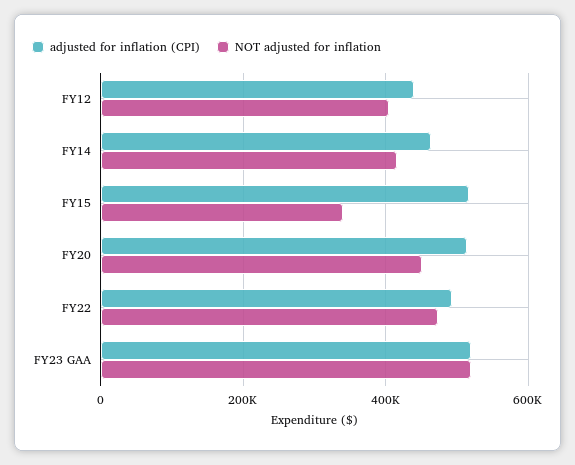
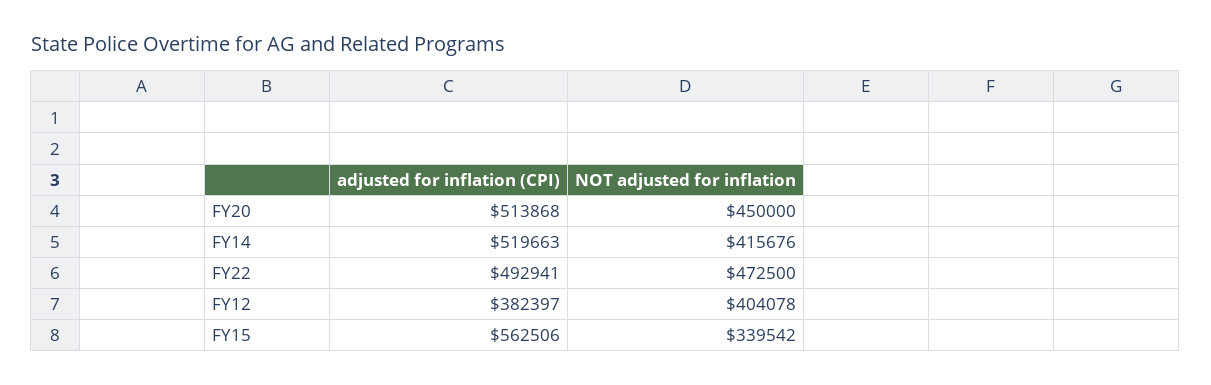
  {
    "adjusted for inflation (CPI)": {
-     "FY12": 440000,
+     "FY12": 382397,
-     "FY14": 460000,
+     "FY14": 519663,
-     "FY15": 520000,
+     "FY15": 562506,
      "FY20": 513868,
-     "FY22": 492941,
+     "FY22": 492941
-     "FY23 GAA": 520000
    },
    "NOT adjusted for inflation": {
      "FY12": 404078,
      "FY14": 415676,
      "FY15": 339542,
      "FY20": 450000,
-     "FY22": 472500,
+     "FY22": 472500
-     "FY23 GAA": 520000
    }
  }

